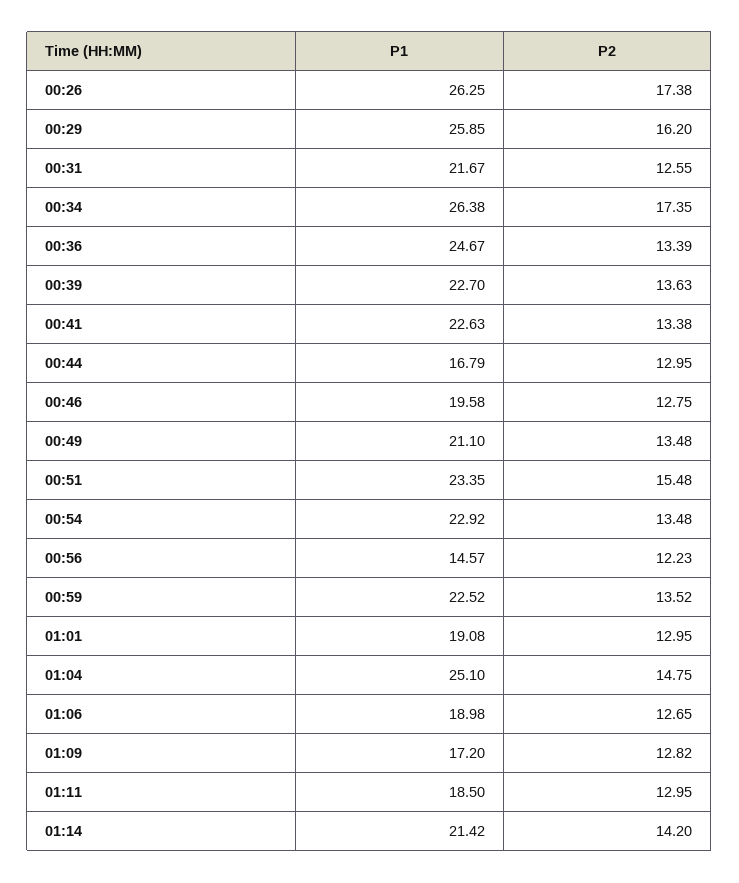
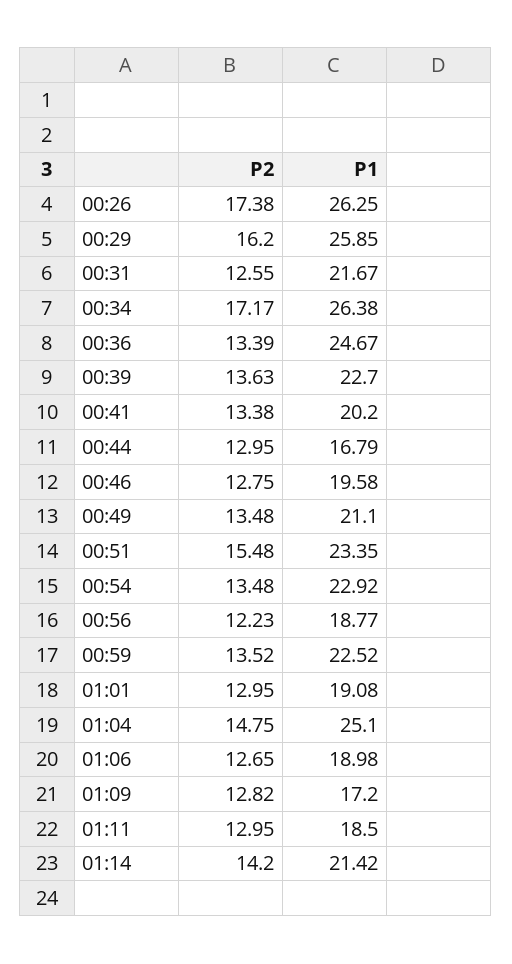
  {
    "P1": {
      "00:26": 26.25,
      "00:29": 25.85,
      "00:31": 21.67,
      "00:34": 26.38,
      "00:36": 24.67,
      "00:39": 22.7,
-     "00:41": 22.63,
+     "00:41": 20.2,
      "00:44": 16.79,
      "00:46": 19.58,
      "00:49": 21.1,
      "00:51": 23.35,
      "00:54": 22.92,
-     "00:56": 14.57,
+     "00:56": 18.77,
      "00:59": 22.52,
      "01:01": 19.08,
      "01:04": 25.1,
      "01:06": 18.98,
      "01:09": 17.2,
      "01:11": 18.5,
      "01:14": 21.42
    },
    "P2": {
      "00:26": 17.38,
      "00:29": 16.2,
      "00:31": 12.55,
-     "00:34": 17.35,
+     "00:34": 17.17,
      "00:36": 13.39,
      "00:39": 13.63,
      "00:41": 13.38,
      "00:44": 12.95,
      "00:46": 12.75,
      "00:49": 13.48,
      "00:51": 15.48,
      "00:54": 13.48,
      "00:56": 12.23,
      "00:59": 13.52,
      "01:01": 12.95,
      "01:04": 14.75,
      "01:06": 12.65,
      "01:09": 12.82,
      "01:11": 12.95,
      "01:14": 14.2
    }
  }

